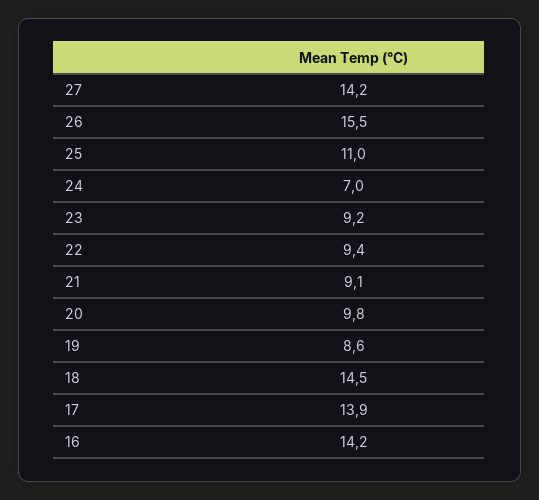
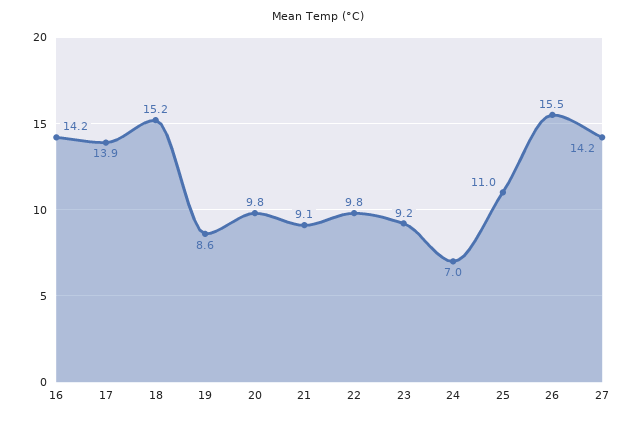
  {
    "27": 14.2,
    "26": 15.5,
    "25": 11,
    "24": 7,
    "23": 9.2,
-   "22": 9.4,
+   "22": 9.8,
    "21": 9.1,
    "20": 9.8,
    "19": 8.6,
-   "18": 14.5,
+   "18": 15.2,
    "17": 13.9,
    "16": 14.2
  }

